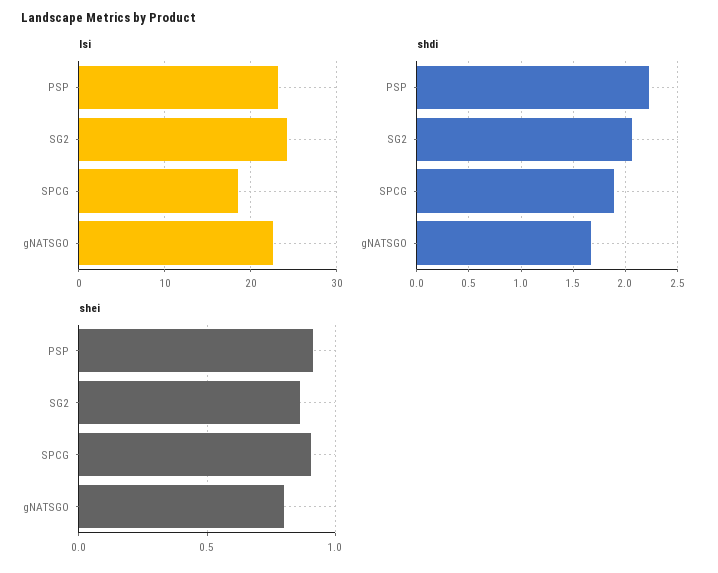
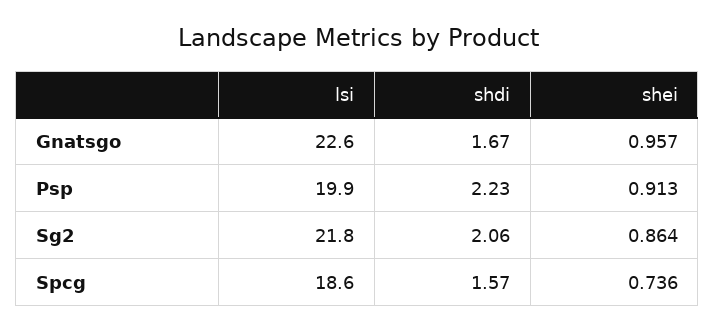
  {
    "lsi": {
-     "PSP": 23,
+     "PSP": 19.9,
-     "SG2": 24,
+     "SG2": 21.8,
      "SPCG": 18.6,
      "gNATSGO": 22.6
    },
    "shdi": {
      "PSP": 2.23,
      "SG2": 2.06,
-     "SPCG": 1.9,
+     "SPCG": 1.57,
      "gNATSGO": 1.67
    },
    "shei": {
      "PSP": 0.913,
      "SG2": 0.864,
-     "SPCG": 0.9,
+     "SPCG": 0.736,
-     "gNATSGO": 0.8
+     "gNATSGO": 0.957
    }
  }

